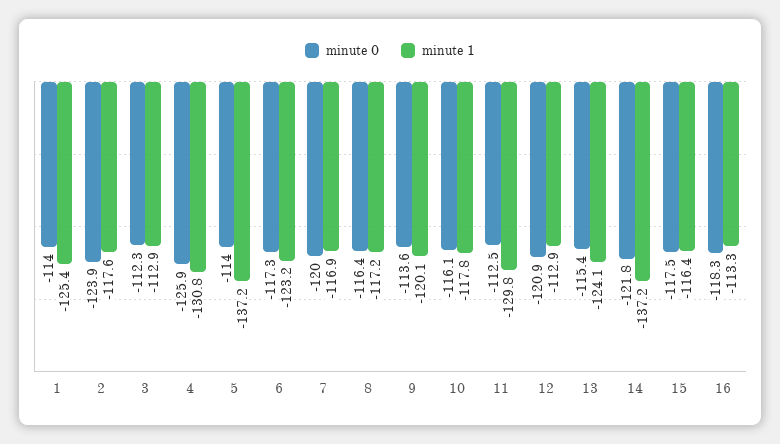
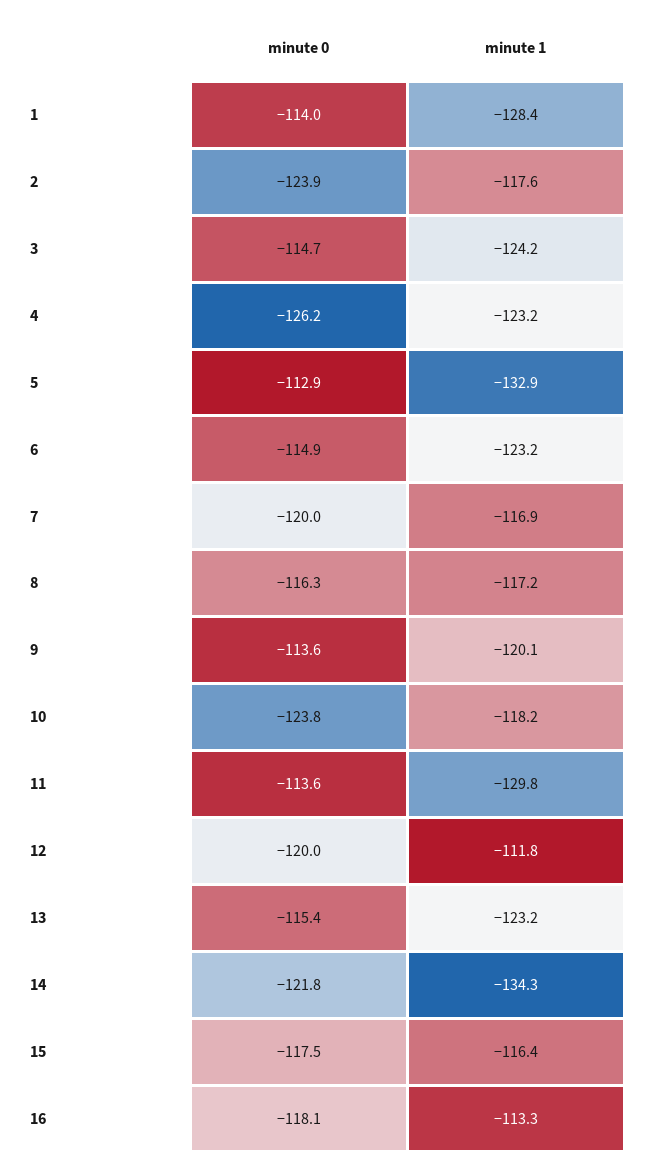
  {
    "minute 0": {
      "1": -114,
      "2": -123.9,
-     "3": -112.3,
+     "3": -114.7,
-     "4": -125.9,
+     "4": -126.2,
-     "5": -114,
+     "5": -112.9,
-     "6": -117.3,
+     "6": -114.9,
      "7": -120,
-     "8": -116.4,
+     "8": -116.3,
      "9": -113.6,
-     "10": -116.1,
+     "10": -123.8,
-     "11": -112.5,
+     "11": -113.6,
-     "12": -120.9,
+     "12": -120,
      "13": -115.4,
      "14": -121.8,
      "15": -117.5,
-     "16": -118.3
+     "16": -118.1
    },
    "minute 1": {
-     "1": -125.4,
+     "1": -128.4,
      "2": -117.6,
-     "3": -112.9,
+     "3": -124.2,
-     "4": -130.8,
+     "4": -123.2,
-     "5": -137.2,
+     "5": -132.9,
      "6": -123.2,
      "7": -116.9,
      "8": -117.2,
      "9": -120.1,
-     "10": -117.8,
+     "10": -118.2,
      "11": -129.8,
-     "12": -112.9,
+     "12": -111.8,
-     "13": -124.1,
+     "13": -123.2,
-     "14": -137.2,
+     "14": -134.3,
      "15": -116.4,
      "16": -113.3
    }
  }

